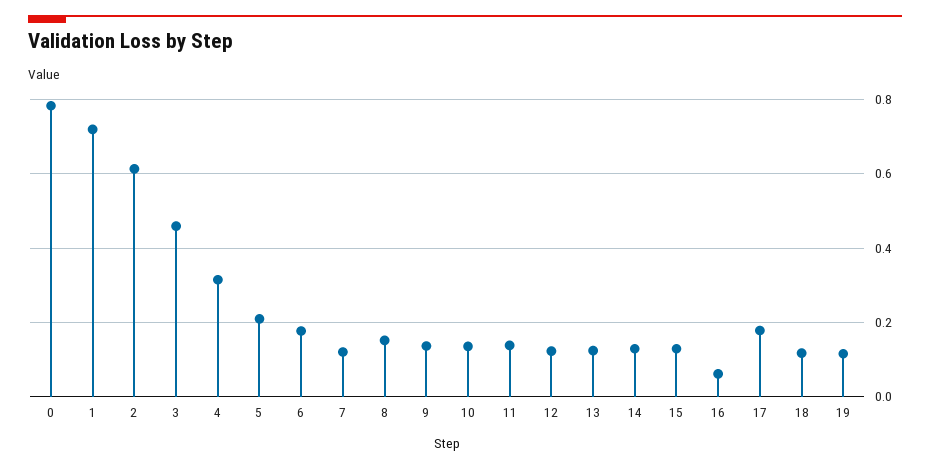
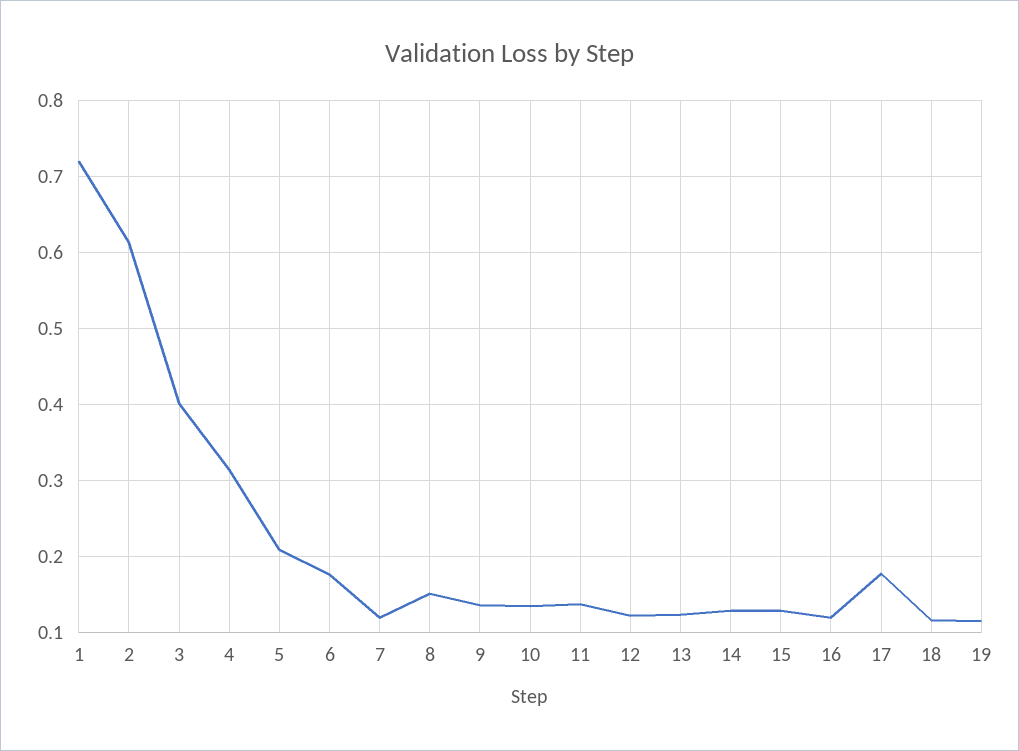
  {
-   "0": 0.78,
    "1": 0.72,
    "2": 0.61,
-   "3": 0.46,
+   "3": 0.4,
    "4": 0.31,
    "5": 0.21,
    "6": 0.18,
    "7": 0.12,
    "8": 0.15,
    "9": 0.14,
    "10": 0.14,
    "11": 0.14,
    "12": 0.12,
    "13": 0.12,
    "14": 0.13,
    "15": 0.13,
-   "16": 0.06,
+   "16": 0.12,
    "17": 0.18,
    "18": 0.12,
    "19": 0.12
  }

